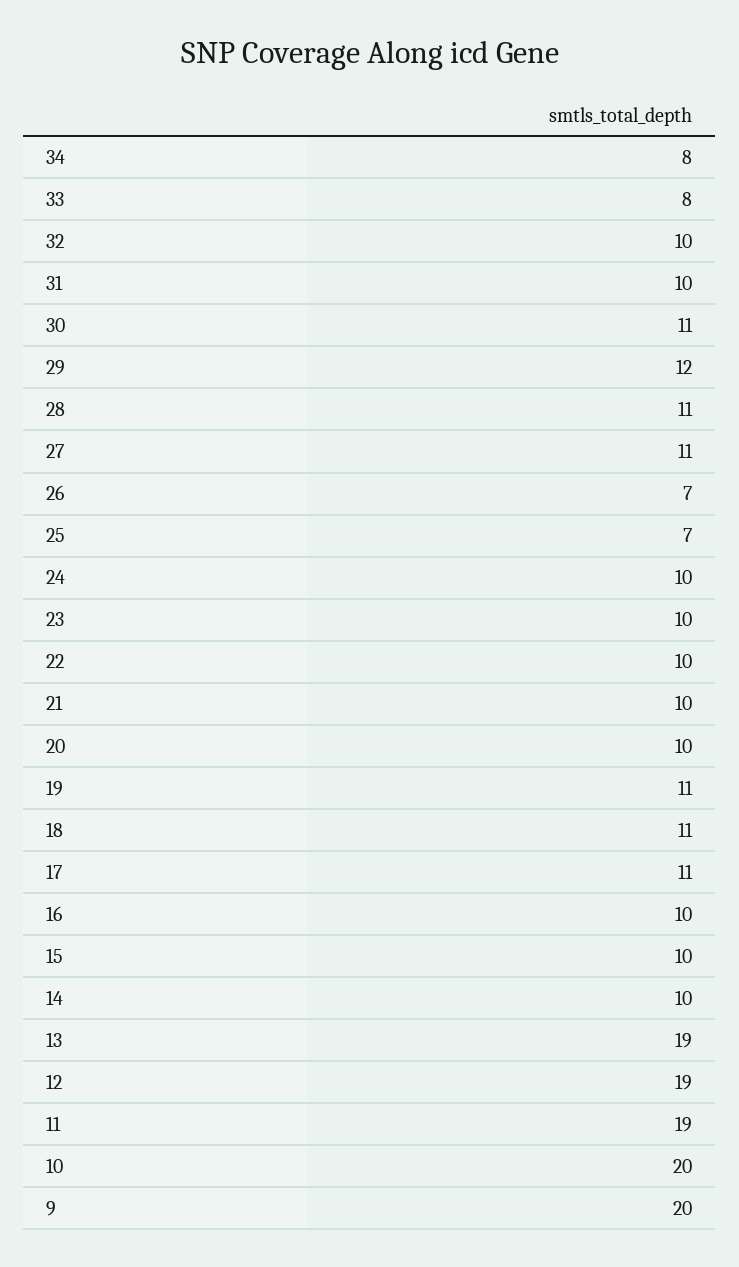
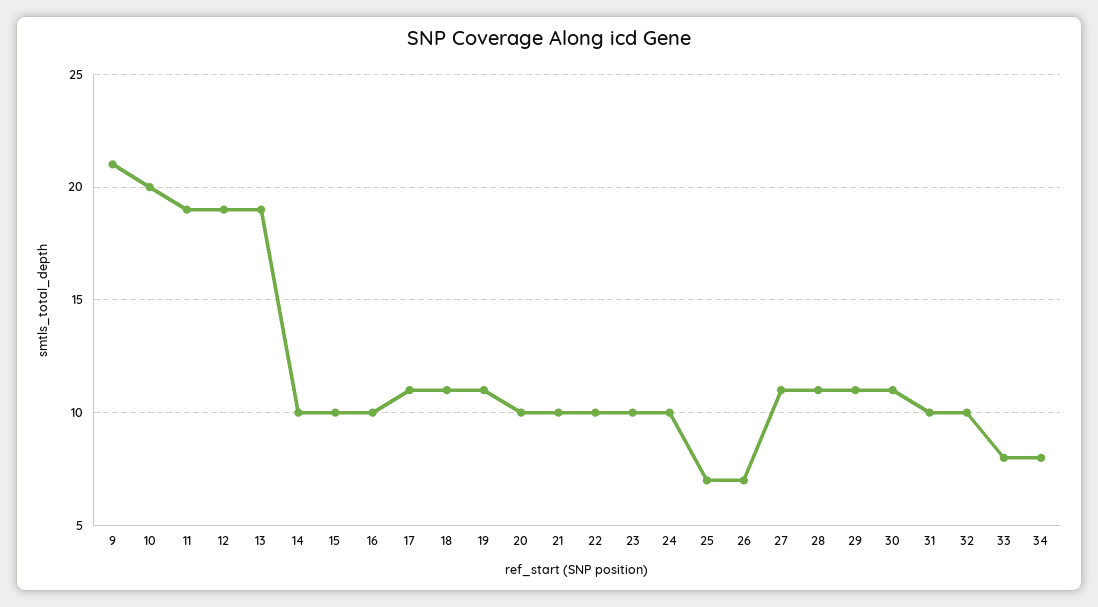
  {
    "34": 8,
    "33": 8,
    "32": 10,
    "31": 10,
    "30": 11,
-   "29": 12,
+   "29": 11,
    "28": 11,
    "27": 11,
    "26": 7,
    "25": 7,
    "24": 10,
    "23": 10,
    "22": 10,
    "21": 10,
    "20": 10,
    "19": 11,
    "18": 11,
    "17": 11,
    "16": 10,
    "15": 10,
    "14": 10,
    "13": 19,
    "12": 19,
    "11": 19,
    "10": 20,
-   "9": 20
+   "9": 21
  }

